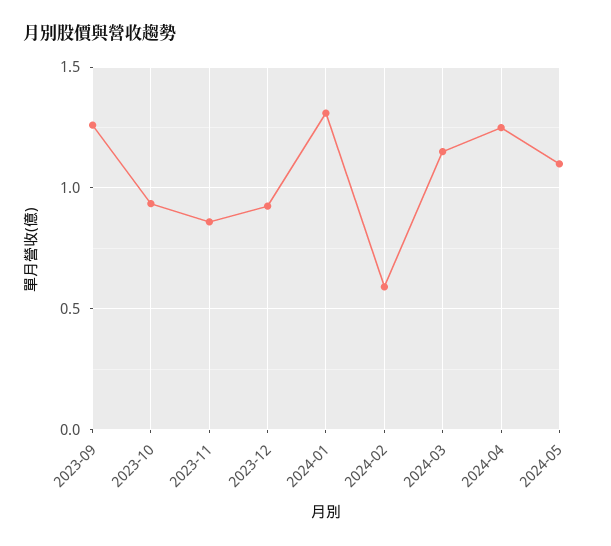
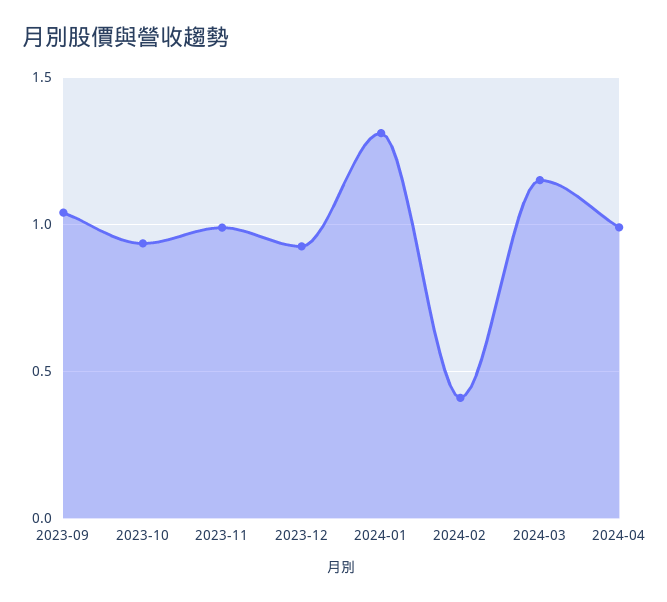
  {
-   "2023-09": 1.25,
+   "2023-09": 1.05,
    "2023-10": 0.95,
-   "2023-11": 0.85,
+   "2023-11": 1,
    "2023-12": 0.95,
    "2024-01": 1.3,
-   "2024-02": 0.6,
+   "2024-02": 0.4,
    "2024-03": 1.15,
-   "2024-04": 1.25,
+   "2024-04": 1
-   "2024-05": 1.1
  }

